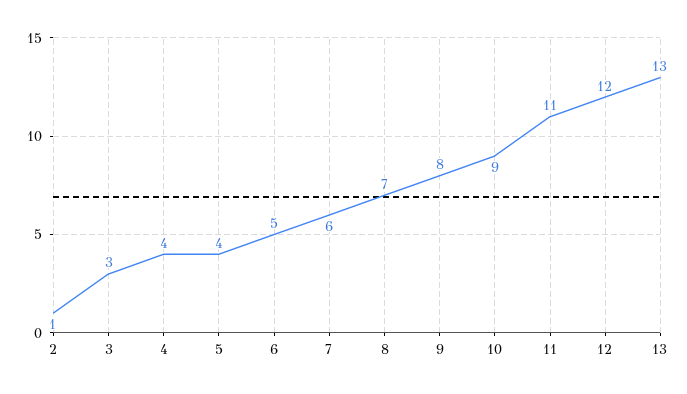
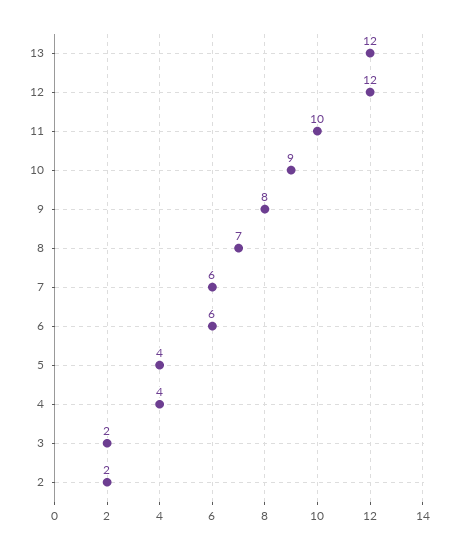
  {
-   "2": 1,
+   "2": 2,
-   "3": 3,
+   "3": 2,
    "4": 4,
    "5": 4,
-   "6": 5,
+   "6": 6,
    "7": 6,
    "8": 7,
    "9": 8,
    "10": 9,
-   "11": 11,
+   "11": 10,
    "12": 12,
-   "13": 13
+   "13": 12
  }

